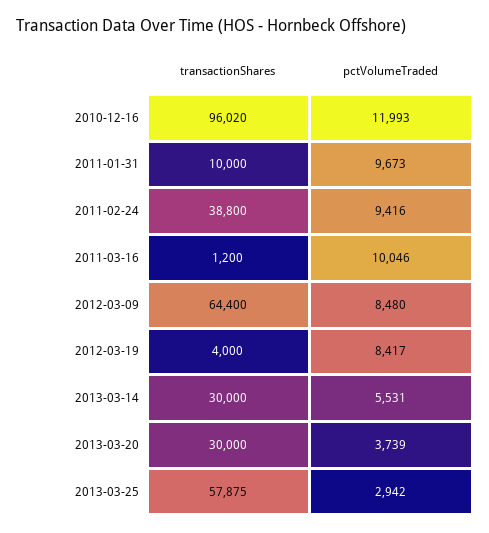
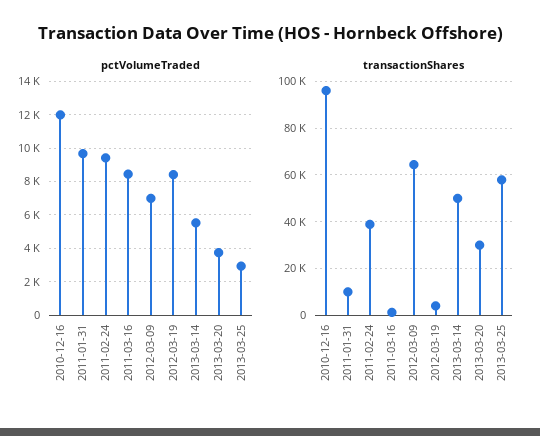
  {
    "transactionShares": {
      "2010-12-16": 96020,
      "2011-01-31": 10000,
      "2011-02-24": 38800,
      "2011-03-16": 1200,
      "2012-03-09": 64400,
      "2012-03-19": 4000,
-     "2013-03-14": 30000,
+     "2013-03-14": 50000,
      "2013-03-20": 30000,
      "2013-03-25": 57875
    },
    "pctVolumeTraded": {
      "2010-12-16": 11993,
      "2011-01-31": 9673,
      "2011-02-24": 9416,
-     "2011-03-16": 10046,
+     "2011-03-16": 8500,
-     "2012-03-09": 8480,
+     "2012-03-09": 7000,
      "2012-03-19": 8417,
      "2013-03-14": 5531,
      "2013-03-20": 3739,
      "2013-03-25": 2942
    }
  }

